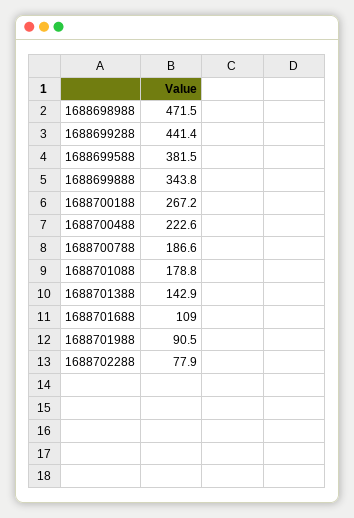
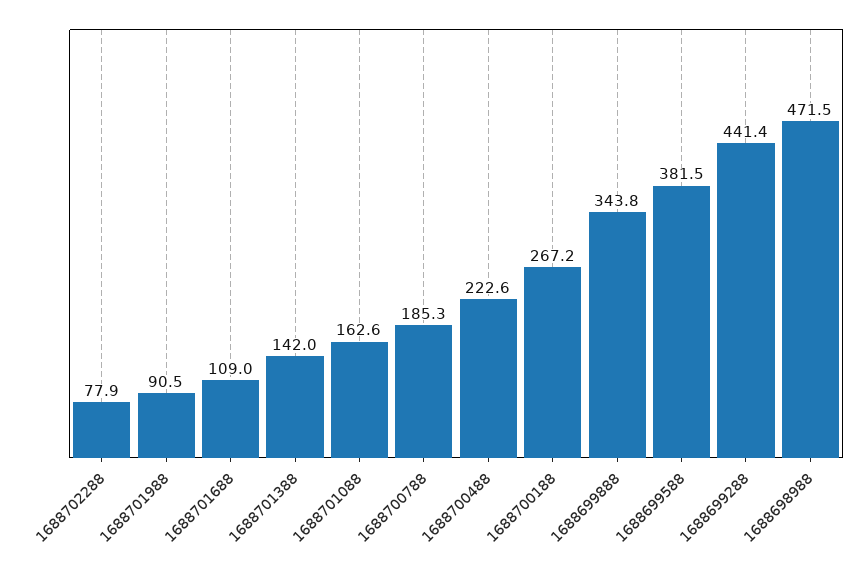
  {
    "1688698988": 471.5,
    "1688699288": 441.4,
    "1688699588": 381.5,
    "1688699888": 343.8,
    "1688700188": 267.2,
    "1688700488": 222.6,
-   "1688700788": 186.6,
+   "1688700788": 185.3,
-   "1688701088": 178.8,
+   "1688701088": 162.6,
-   "1688701388": 142.9,
+   "1688701388": 142,
    "1688701688": 109,
    "1688701988": 90.5,
    "1688702288": 77.9
  }

